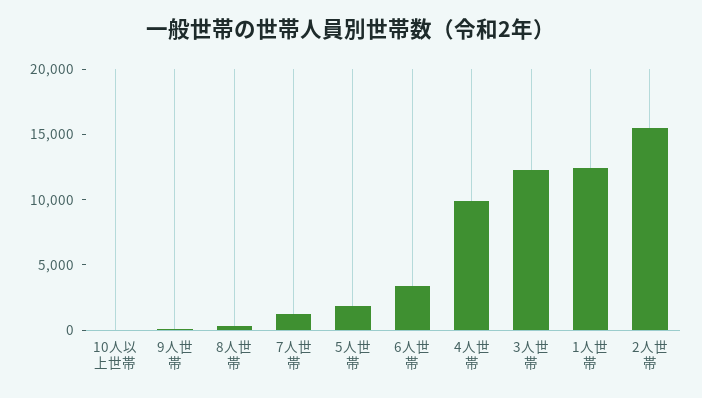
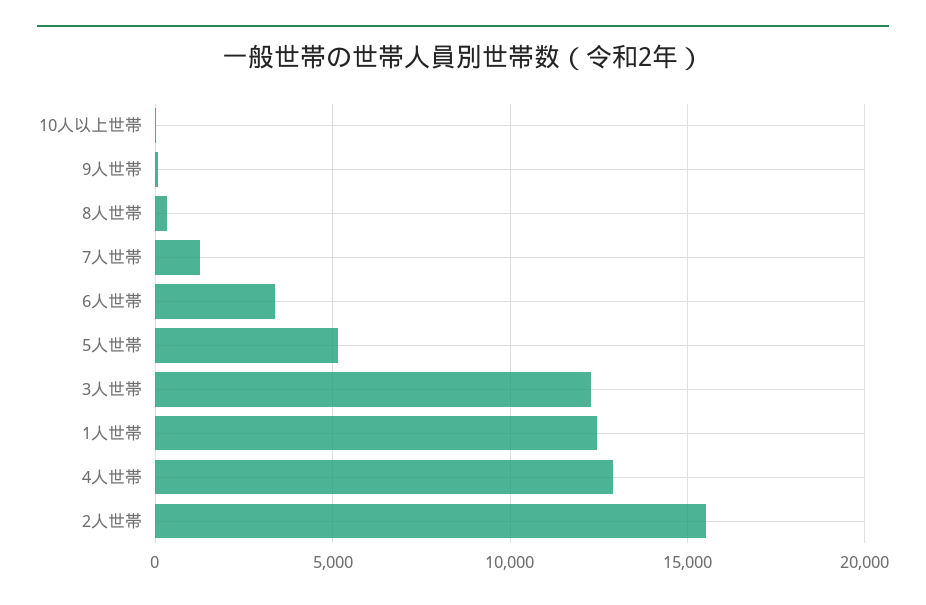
  {
    "10人以上世帯": 0,
    "9人世帯": 0,
    "8人世帯": 500,
    "7人世帯": 1500,
-   "5人世帯": 2000,
+   "5人世帯": 5000,
    "6人世帯": 3500,
-   "4人世帯": 10000,
+   "4人世帯": 13000,
    "3人世帯": 12500,
    "1人世帯": 12500,
    "2人世帯": 15500
  }

